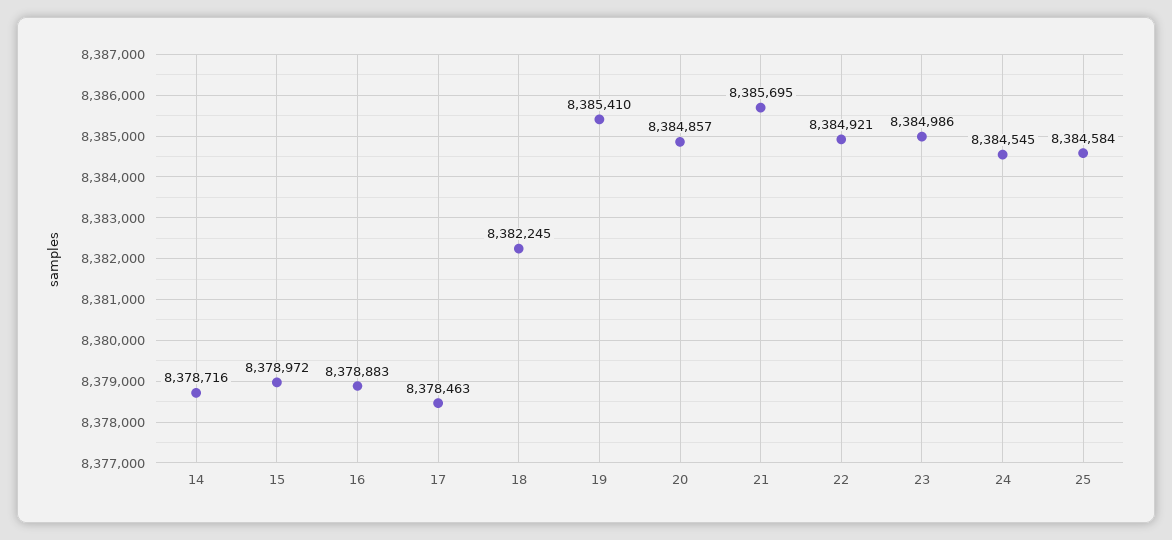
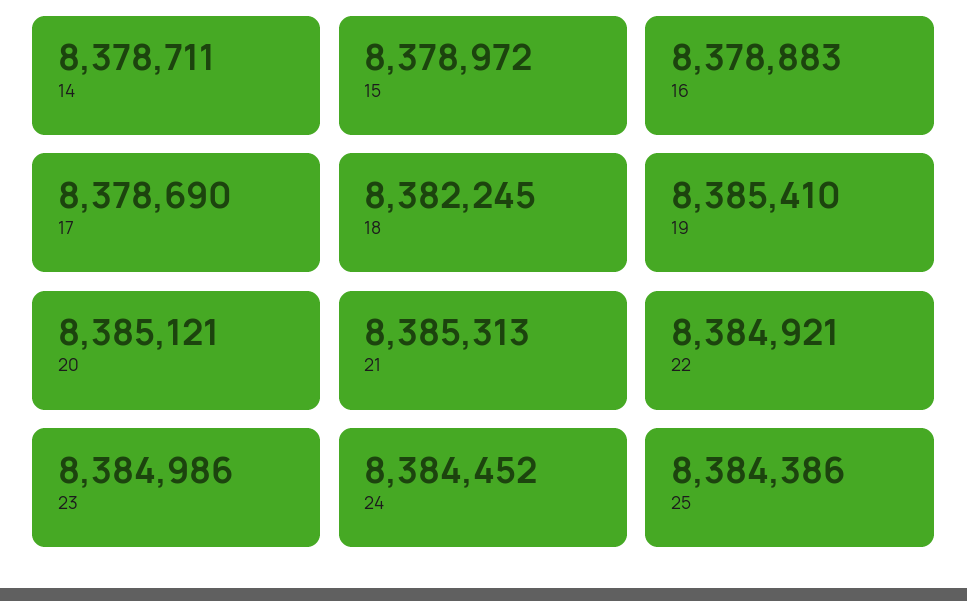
  {
-   "14": 8378716,
+   "14": 8378711,
    "15": 8378972,
    "16": 8378883,
-   "17": 8378463,
+   "17": 8378690,
    "18": 8382245,
    "19": 8385410,
-   "20": 8384857,
+   "20": 8385121,
-   "21": 8385695,
+   "21": 8385313,
    "22": 8384921,
    "23": 8384986,
-   "24": 8384545,
+   "24": 8384452,
-   "25": 8384584
+   "25": 8384386
  }

